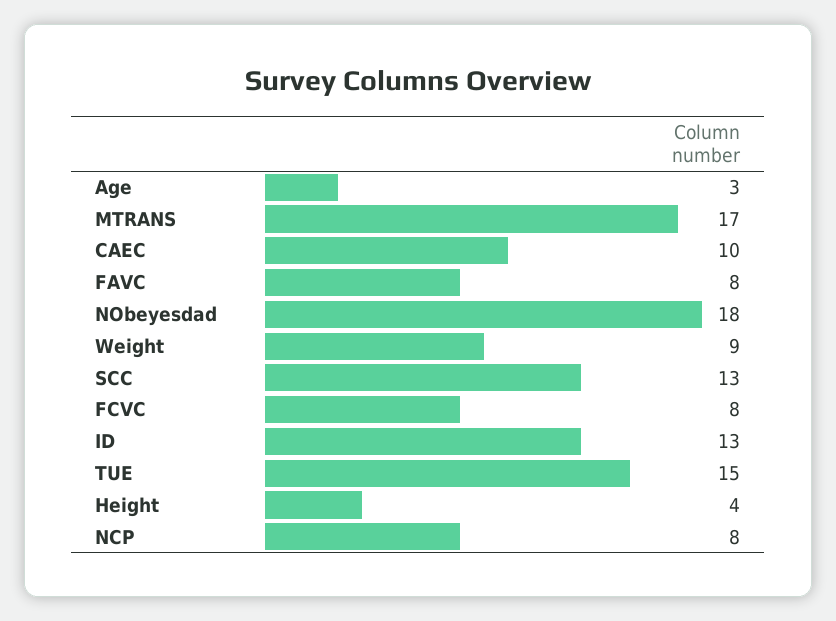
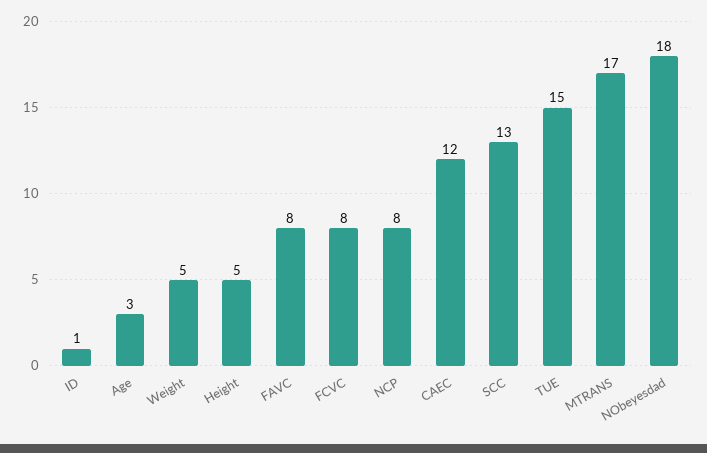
  {
    "Age": 3,
    "MTRANS": 17,
-   "CAEC": 10,
+   "CAEC": 12,
    "FAVC": 8,
    "NObeyesdad": 18,
-   "Weight": 9,
+   "Weight": 5,
    "SCC": 13,
    "FCVC": 8,
-   "ID": 13,
+   "ID": 1,
    "TUE": 15,
-   "Height": 4,
+   "Height": 5,
    "NCP": 8
  }

